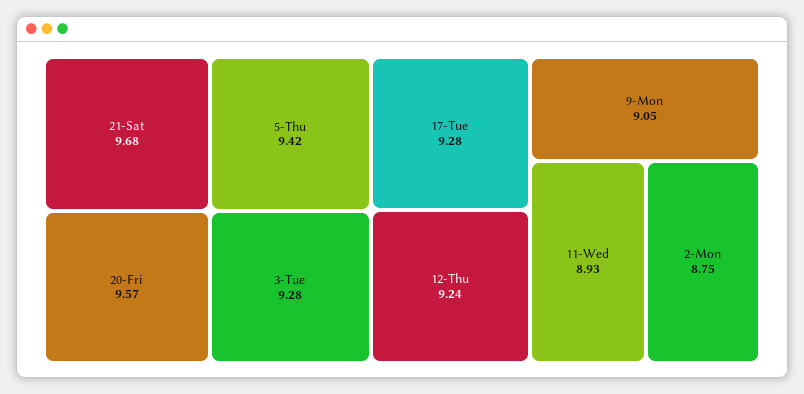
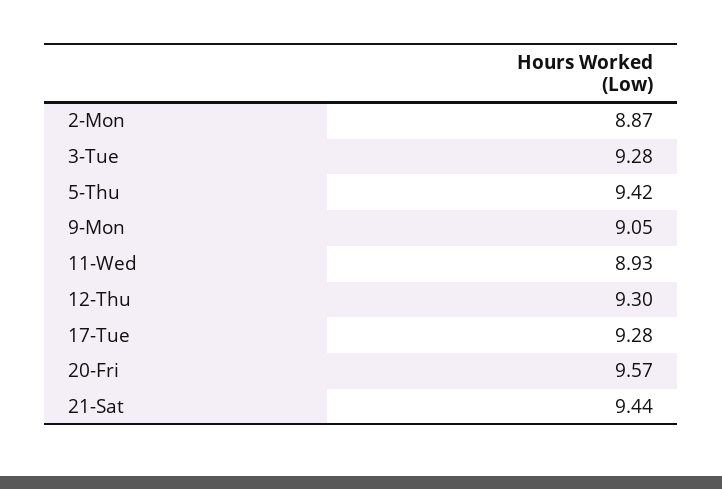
  {
-   "21-Sat": 9.68,
+   "21-Sat": 9.44,
    "20-Fri": 9.57,
    "5-Thu": 9.42,
    "3-Tue": 9.28,
    "17-Tue": 9.28,
-   "12-Thu": 9.24,
+   "12-Thu": 9.3,
    "9-Mon": 9.05,
    "11-Wed": 8.93,
-   "2-Mon": 8.75
+   "2-Mon": 8.87
  }

